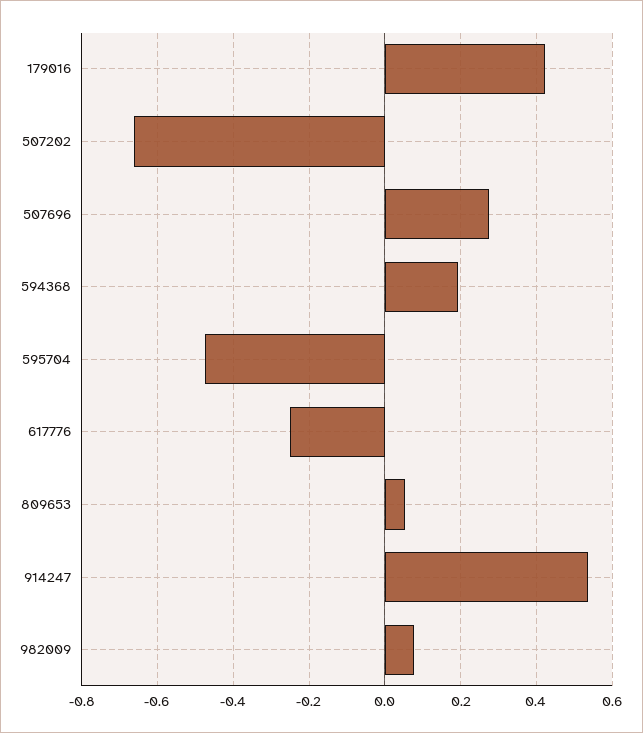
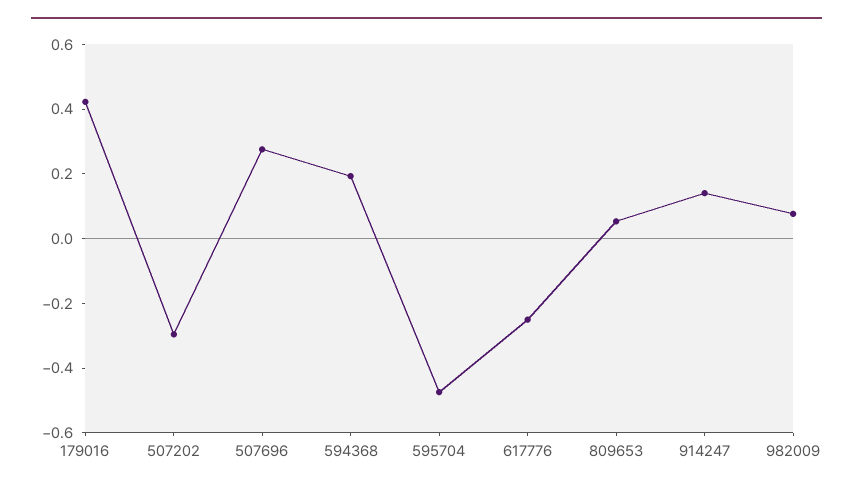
  {
    "179016": 0.42,
-   "507202": -0.66,
+   "507202": -0.3,
    "507696": 0.28,
    "594368": 0.2,
    "595704": -0.48,
    "617776": -0.26,
    "809653": 0.06,
-   "914247": 0.54,
+   "914247": 0.15,
    "982009": 0.08
  }

